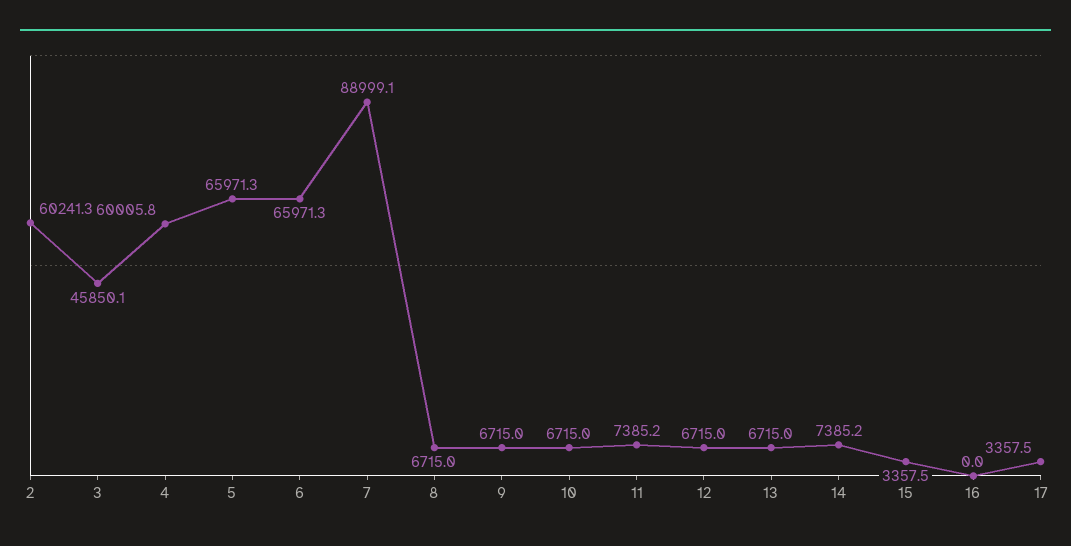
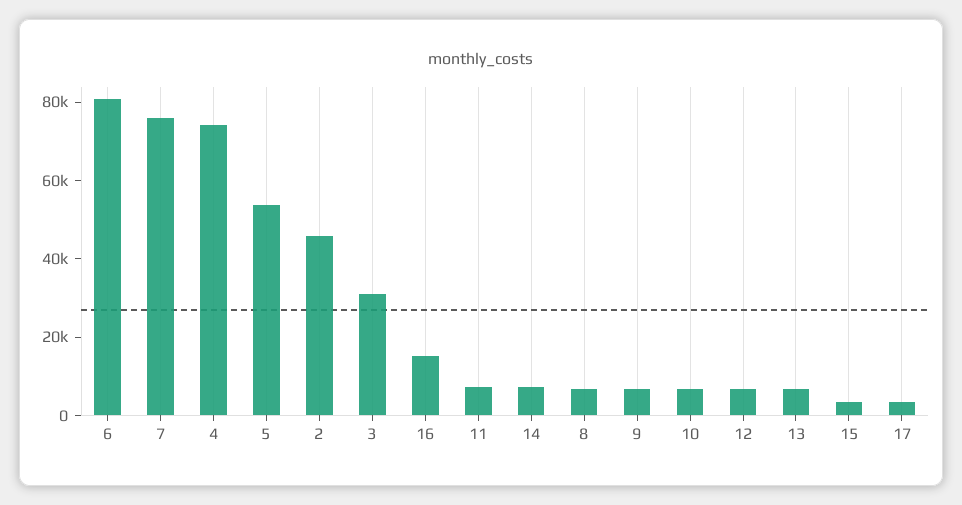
  {
-   "2": 60241.3,
+   "2": 45000,
-   "3": 45850.1,
+   "3": 30000,
-   "4": 60005.8,
+   "4": 75000,
-   "5": 65971.3,
+   "5": 55000,
-   "6": 65971.3,
+   "6": 80000,
-   "7": 88999.1,
+   "7": 75000,
    "8": 6715,
    "9": 6715,
    "10": 6715,
    "11": 7385.2,
    "12": 6715,
    "13": 6715,
    "14": 7385.2,
    "15": 3357.5,
-   "16": 0,
+   "16": 15000,
    "17": 3357.5
  }

